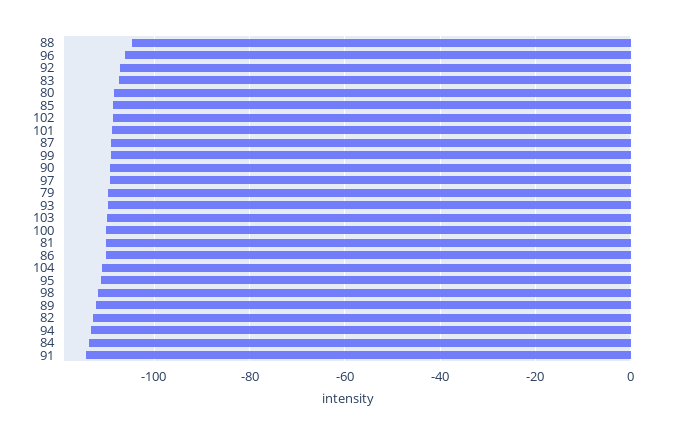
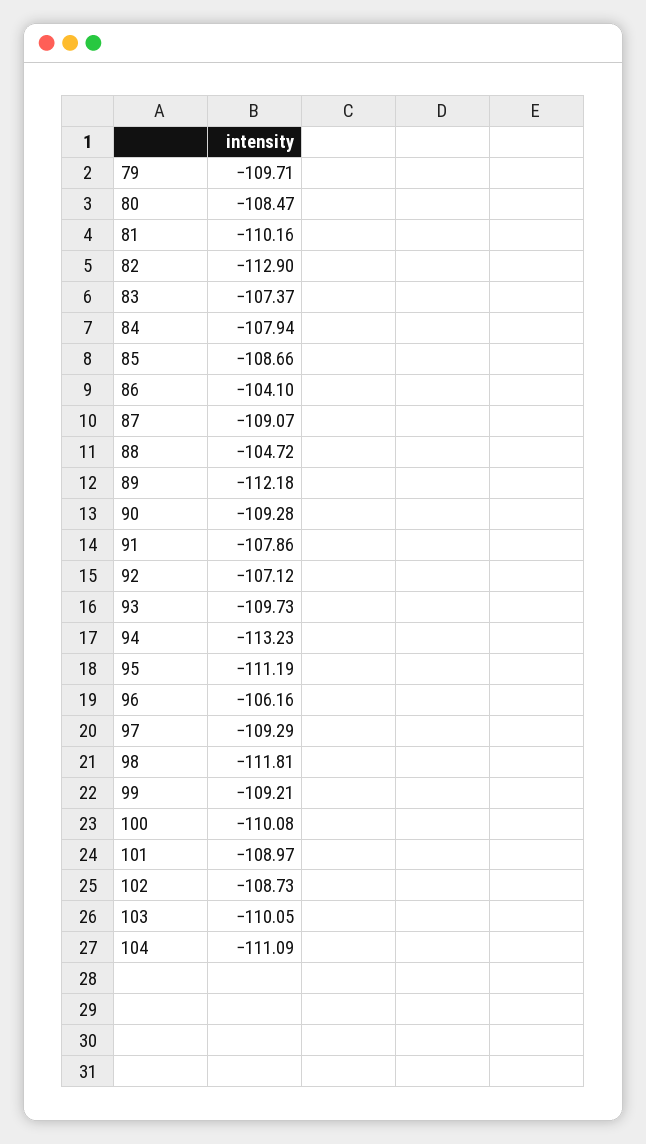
  {
    "88": -104.72,
    "96": -106.16,
    "92": -107.12,
    "83": -107.37,
    "80": -108.47,
    "85": -108.66,
    "102": -108.73,
    "101": -108.97,
    "87": -109.07,
    "99": -109.21,
    "90": -109.28,
    "97": -109.29,
    "79": -109.71,
    "93": -109.73,
    "103": -110.05,
    "100": -110.08,
    "81": -110.16,
-   "86": -110,
+   "86": -104.1,
    "104": -111.09,
    "95": -111.19,
    "98": -111.81,
    "89": -112.18,
    "82": -112.9,
    "94": -113.23,
-   "84": -114,
+   "84": -107.94,
-   "91": -114
+   "91": -107.86
  }

